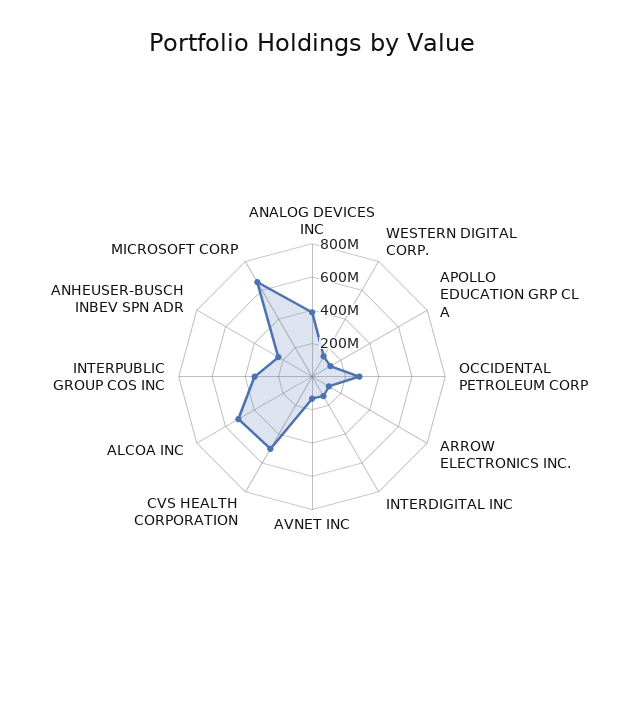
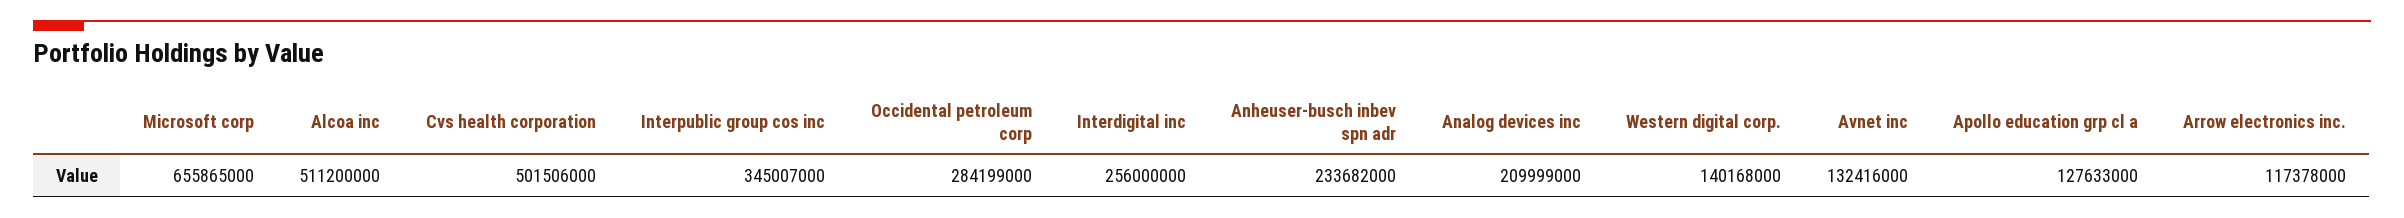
  {
-   "ANALOG DEVICES INC": 400000000,
+   "ANALOG DEVICES INC": 209999000,
    "WESTERN DIGITAL CORP.": 140168000,
    "APOLLO EDUCATION GRP CL A": 127633000,
    "OCCIDENTAL PETROLEUM CORP": 284199000,
    "ARROW ELECTRONICS INC.": 117378000,
-   "INTERDIGITAL INC": 150000000,
+   "INTERDIGITAL INC": 256000000,
    "AVNET INC": 132416000,
    "CVS HEALTH CORPORATION": 501506000,
    "ALCOA INC": 511200000,
    "INTERPUBLIC GROUP COS INC": 345007000,
    "ANHEUSER-BUSCH INBEV SPN ADR": 233682000,
    "MICROSOFT CORP": 655865000
  }

